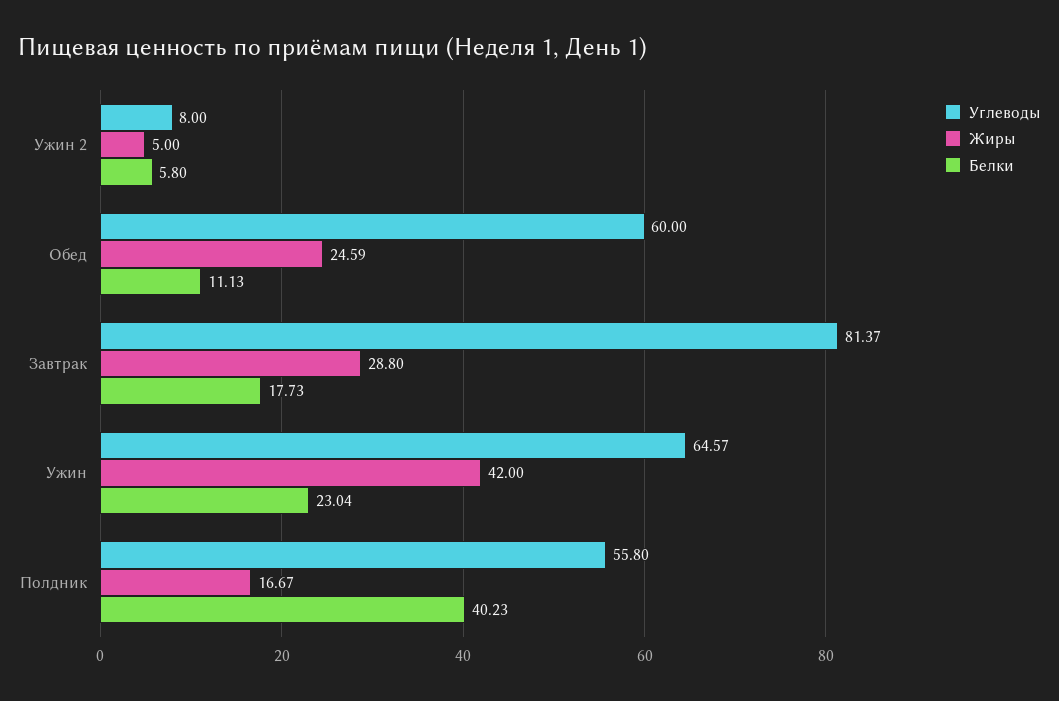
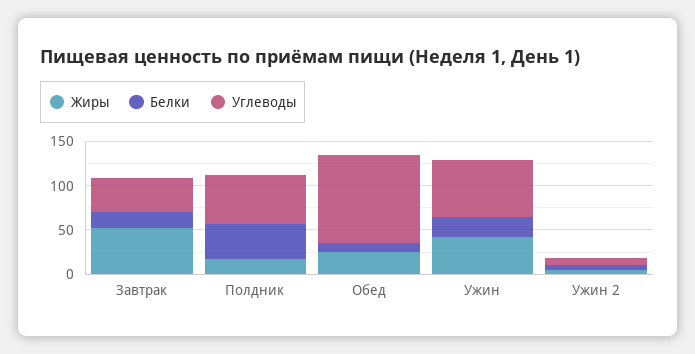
  {
    "Углеводы": {
      "Ужин 2": 8,
-     "Обед": 60,
+     "Обед": 100,
-     "Завтрак": 81.37,
+     "Завтрак": 40,
      "Ужин": 64.57,
      "Полдник": 55.8
    },
    "Жиры": {
      "Ужин 2": 5,
      "Обед": 24.59,
-     "Завтрак": 28.8,
+     "Завтрак": 50,
      "Ужин": 42,
      "Полдник": 16.67
    },
    "Белки": {
      "Ужин 2": 5.8,
      "Обед": 11.13,
      "Завтрак": 17.73,
      "Ужин": 23.04,
      "Полдник": 40.23
    }
  }

